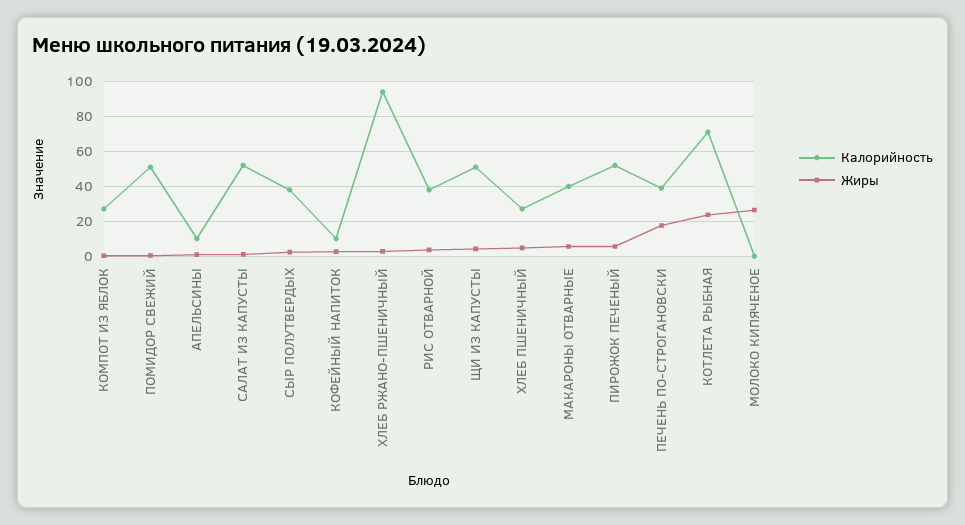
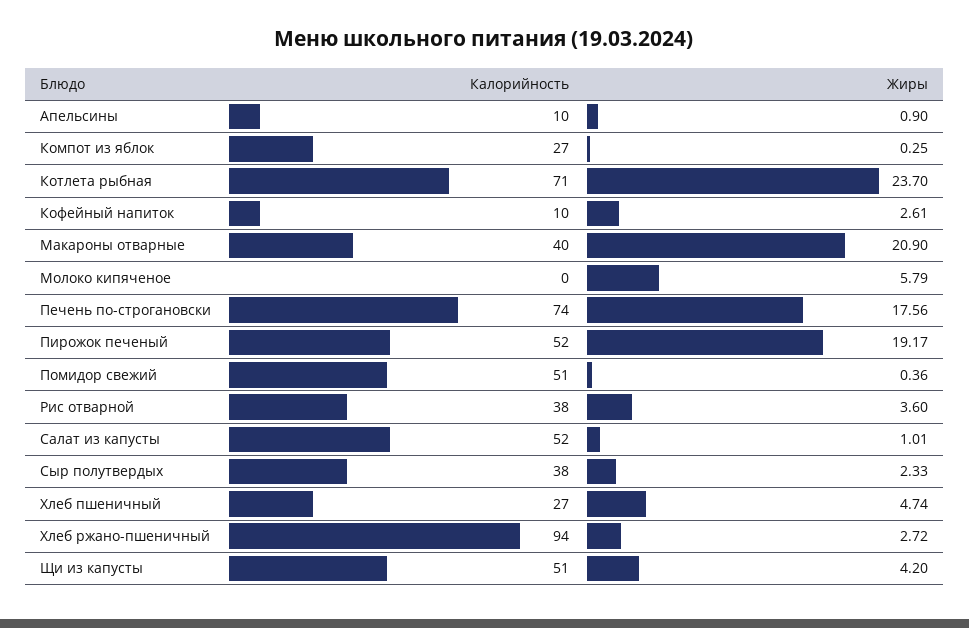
  {
    "Калорийность": {
      "КОМПОТ ИЗ ЯБЛОК": 27,
      "ПОМИДОР СВЕЖИЙ": 51,
      "АПЕЛЬСИНЫ": 10,
      "САЛАТ ИЗ КАПУСТЫ": 52,
      "СЫР ПОЛУТВЕРДЫХ": 38,
      "КОФЕЙНЫЙ НАПИТОК": 10,
      "ХЛЕБ РЖАНО-ПШЕНИЧНЫЙ": 94,
      "РИС ОТВАРНОЙ": 38,
      "ЩИ ИЗ КАПУСТЫ": 51,
      "ХЛЕБ ПШЕНИЧНЫЙ": 27,
      "МАКАРОНЫ ОТВАРНЫЕ": 40,
      "ПИРОЖОК ПЕЧЕНЫЙ": 52,
-     "ПЕЧЕНЬ ПО-СТРОГАНОВСКИ": 40,
+     "ПЕЧЕНЬ ПО-СТРОГАНОВСКИ": 74,
      "КОТЛЕТА РЫБНАЯ": 71,
      "МОЛОКО КИПЯЧЕНОЕ": 0
    },
    "Жиры": {
      "КОМПОТ ИЗ ЯБЛОК": 0.25,
      "ПОМИДОР СВЕЖИЙ": 0.36,
      "АПЕЛЬСИНЫ": 0.9,
      "САЛАТ ИЗ КАПУСТЫ": 1.01,
      "СЫР ПОЛУТВЕРДЫХ": 2.33,
      "КОФЕЙНЫЙ НАПИТОК": 2.61,
      "ХЛЕБ РЖАНО-ПШЕНИЧНЫЙ": 2.72,
      "РИС ОТВАРНОЙ": 3.6,
      "ЩИ ИЗ КАПУСТЫ": 4.2,
      "ХЛЕБ ПШЕНИЧНЫЙ": 4.74,
-     "МАКАРОНЫ ОТВАРНЫЕ": 5,
+     "МАКАРОНЫ ОТВАРНЫЕ": 20.9,
-     "ПИРОЖОК ПЕЧЕНЫЙ": 5,
+     "ПИРОЖОК ПЕЧЕНЫЙ": 19.17,
      "ПЕЧЕНЬ ПО-СТРОГАНОВСКИ": 17.56,
      "КОТЛЕТА РЫБНАЯ": 23.7,
-     "МОЛОКО КИПЯЧЕНОЕ": 25
+     "МОЛОКО КИПЯЧЕНОЕ": 5.79
    }
  }

